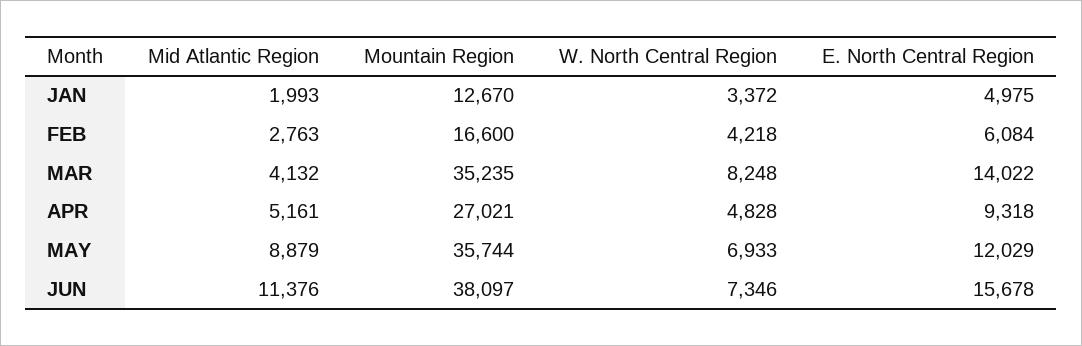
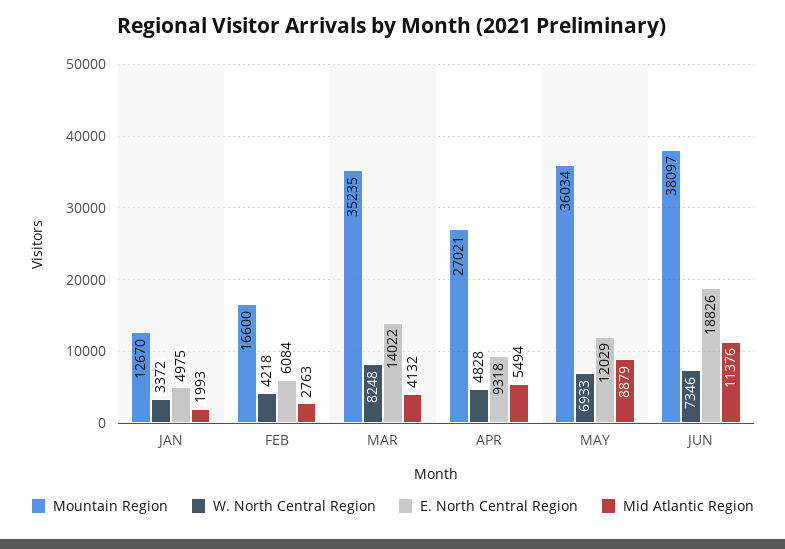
  {
    "Mid Atlantic Region": {
      "JAN": 1993,
      "FEB": 2763,
      "MAR": 4132,
-     "APR": 5161,
+     "APR": 5494,
      "MAY": 8879,
      "JUN": 11376
    },
    "Mountain Region": {
      "JAN": 12670,
      "FEB": 16600,
      "MAR": 35235,
      "APR": 27021,
-     "MAY": 35744,
+     "MAY": 36034,
      "JUN": 38097
    },
    "W. North Central Region": {
      "JAN": 3372,
      "FEB": 4218,
      "MAR": 8248,
      "APR": 4828,
      "MAY": 6933,
      "JUN": 7346
    },
    "E. North Central Region": {
      "JAN": 4975,
      "FEB": 6084,
      "MAR": 14022,
      "APR": 9318,
      "MAY": 12029,
-     "JUN": 15678
+     "JUN": 18826
    }
  }

